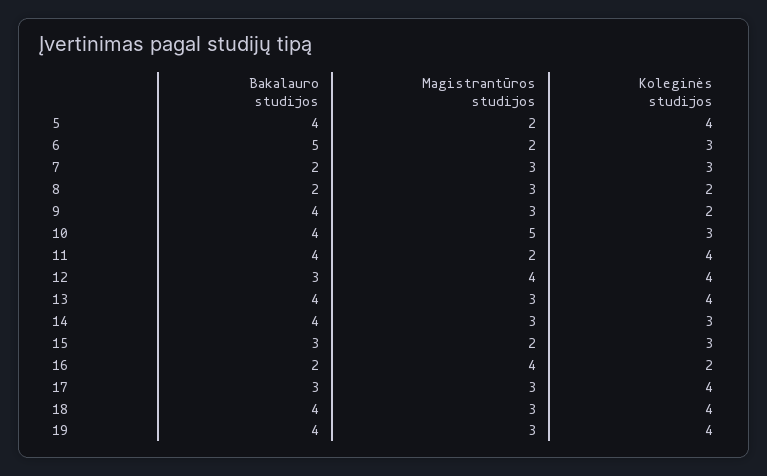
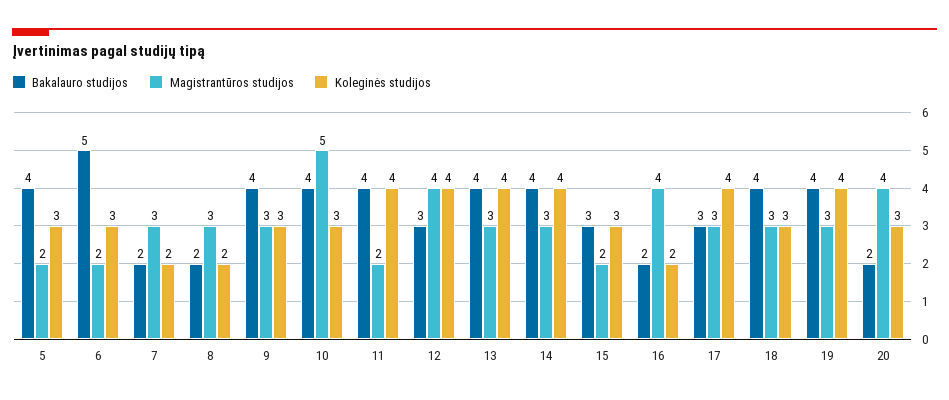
  {
    "Bakalauro studijos": {
      "5": 4,
      "6": 5,
      "7": 2,
      "8": 2,
      "9": 4,
      "10": 4,
      "11": 4,
      "12": 3,
      "13": 4,
      "14": 4,
      "15": 3,
      "16": 2,
      "17": 3,
      "18": 4,
-     "19": 4
+     "19": 4,
+     "20": 2
    },
    "Magistrantūros studijos": {
      "5": 2,
      "6": 2,
      "7": 3,
      "8": 3,
      "9": 3,
      "10": 5,
      "11": 2,
      "12": 4,
      "13": 3,
      "14": 3,
      "15": 2,
      "16": 4,
      "17": 3,
      "18": 3,
-     "19": 3
+     "19": 3,
+     "20": 4
    },
    "Koleginės studijos": {
-     "5": 4,
+     "5": 3,
      "6": 3,
-     "7": 3,
+     "7": 2,
      "8": 2,
-     "9": 2,
+     "9": 3,
      "10": 3,
      "11": 4,
      "12": 4,
      "13": 4,
-     "14": 3,
+     "14": 4,
      "15": 3,
      "16": 2,
      "17": 4,
-     "18": 4,
+     "18": 3,
-     "19": 4
+     "19": 4,
+     "20": 3
    }
  }

